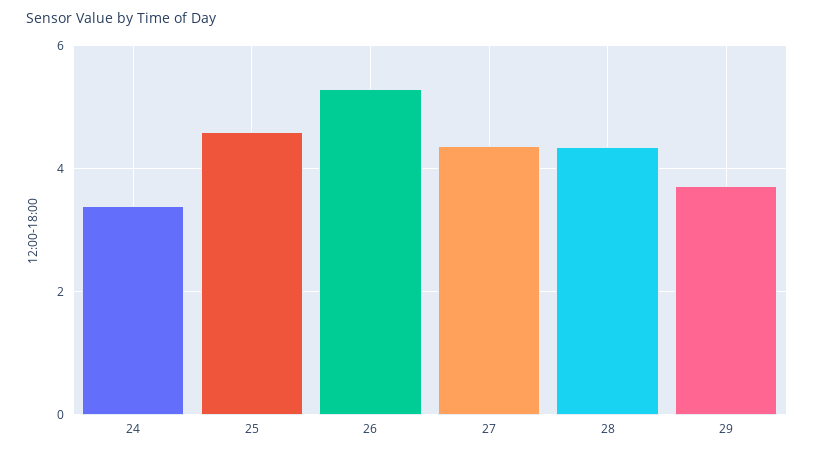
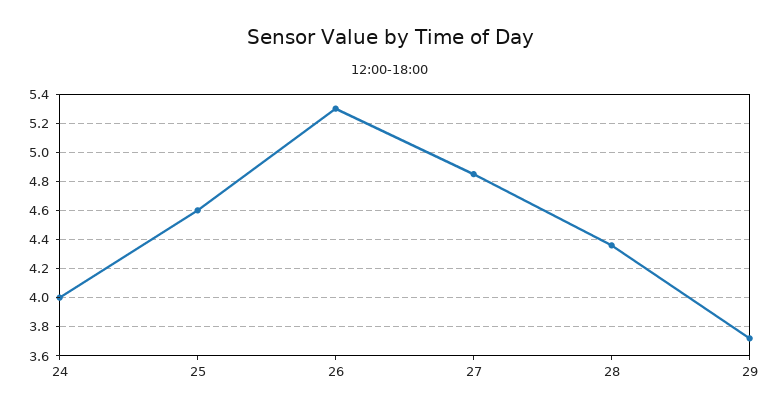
  {
-   "24": 3.4,
+   "24": 4,
    "25": 4.6,
    "26": 5.3,
-   "27": 4.4,
+   "27": 4.85,
    "28": 4.35,
    "29": 3.7
  }

